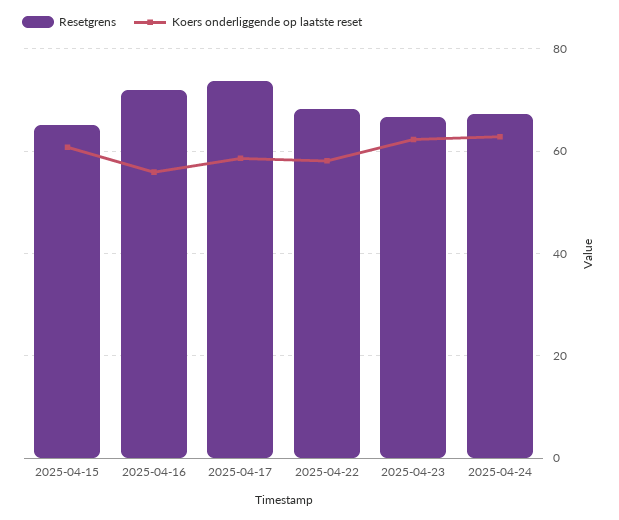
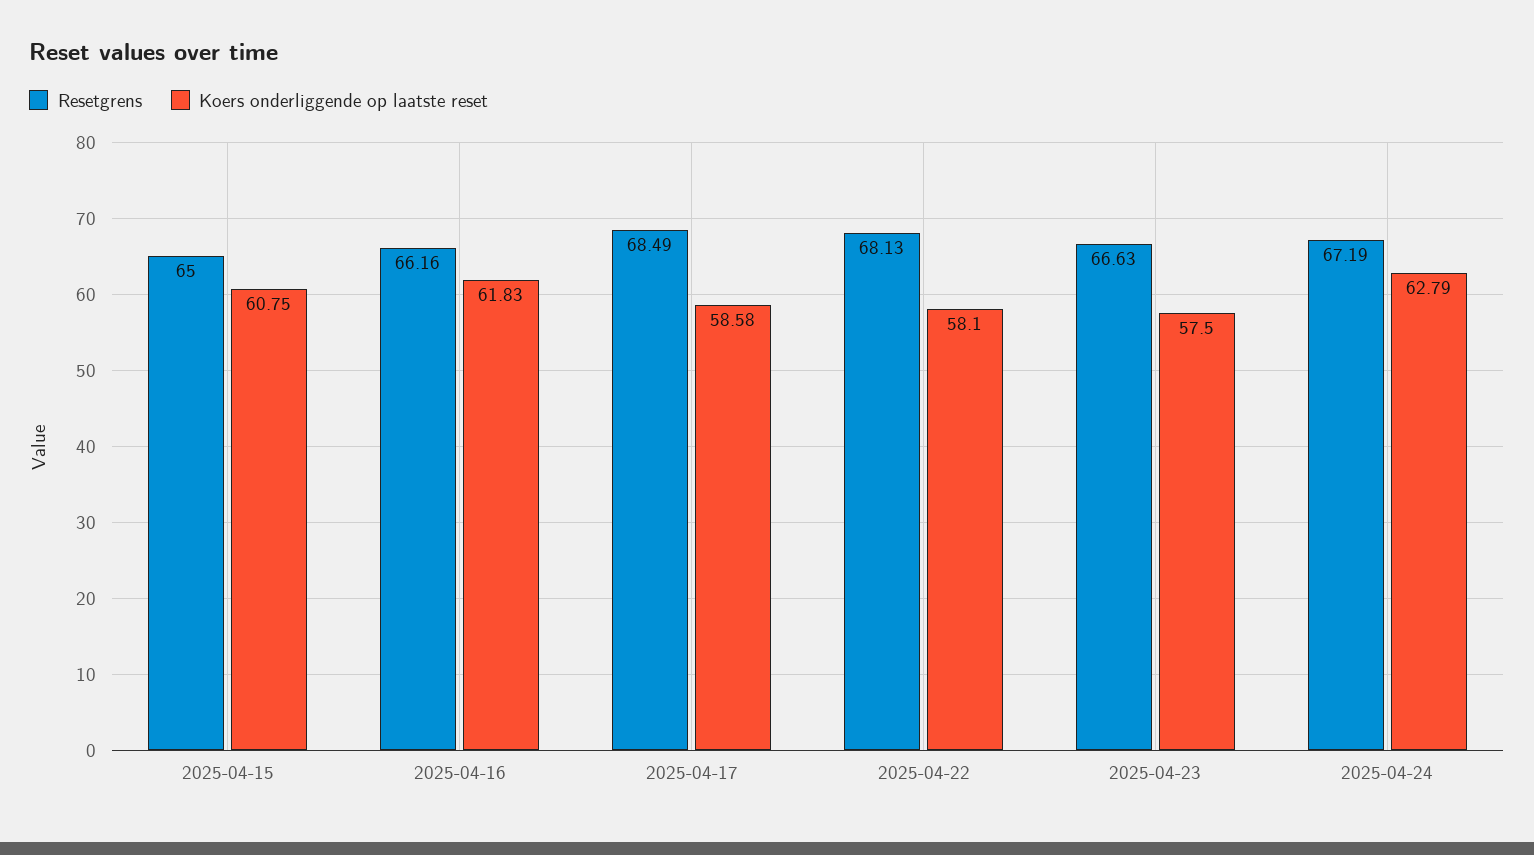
  {
    "Resetgrens": {
      "2025-04-15": 65,
-     "2025-04-16": 72,
+     "2025-04-16": 66.16,
-     "2025-04-17": 74,
+     "2025-04-17": 68.49,
      "2025-04-22": 68.13,
      "2025-04-23": 66.63,
      "2025-04-24": 67.19
    },
    "Koers onderliggende op laatste reset": {
      "2025-04-15": 60.75,
-     "2025-04-16": 56,
+     "2025-04-16": 61.83,
      "2025-04-17": 58.58,
      "2025-04-22": 58.1,
-     "2025-04-23": 62,
+     "2025-04-23": 57.5,
      "2025-04-24": 62.79
    }
  }

